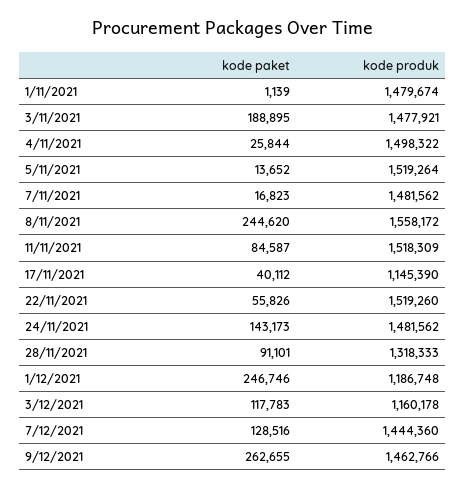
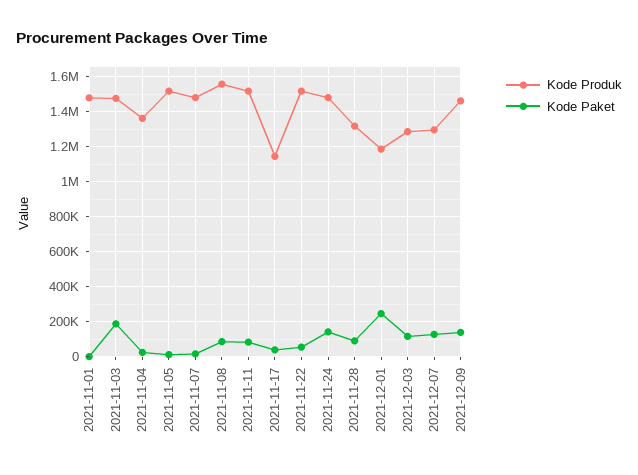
  {
    "kode paket": {
      "1/11/2021": 1139,
      "3/11/2021": 188895,
      "4/11/2021": 25844,
      "5/11/2021": 13652,
      "7/11/2021": 16823,
-     "8/11/2021": 244620,
+     "8/11/2021": 100000,
      "11/11/2021": 84587,
      "17/11/2021": 40112,
      "22/11/2021": 55826,
      "24/11/2021": 143173,
      "28/11/2021": 91101,
      "1/12/2021": 246746,
      "3/12/2021": 117783,
      "7/12/2021": 128516,
-     "9/12/2021": 262655
+     "9/12/2021": 150000
    },
    "kode produk": {
      "1/11/2021": 1479674,
      "3/11/2021": 1477921,
-     "4/11/2021": 1498322,
+     "4/11/2021": 1350000,
      "5/11/2021": 1519264,
      "7/11/2021": 1481562,
      "8/11/2021": 1558172,
      "11/11/2021": 1518309,
      "17/11/2021": 1145390,
      "22/11/2021": 1519260,
      "24/11/2021": 1481562,
      "28/11/2021": 1318333,
      "1/12/2021": 1186748,
-     "3/12/2021": 1160178,
+     "3/12/2021": 1300000,
-     "7/12/2021": 1444360,
+     "7/12/2021": 1300000,
      "9/12/2021": 1462766
    }
  }

